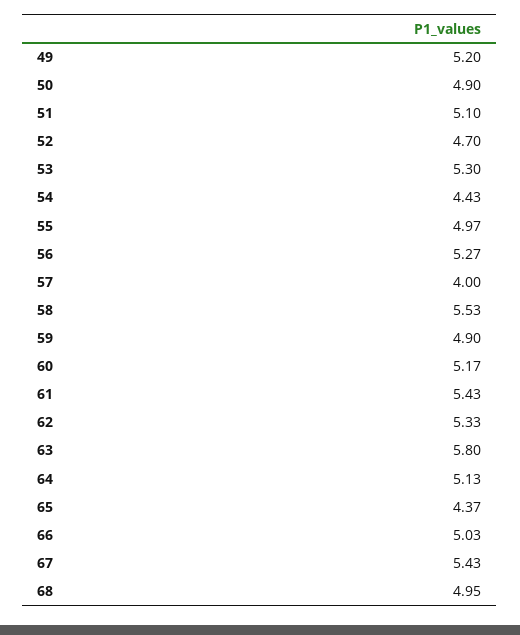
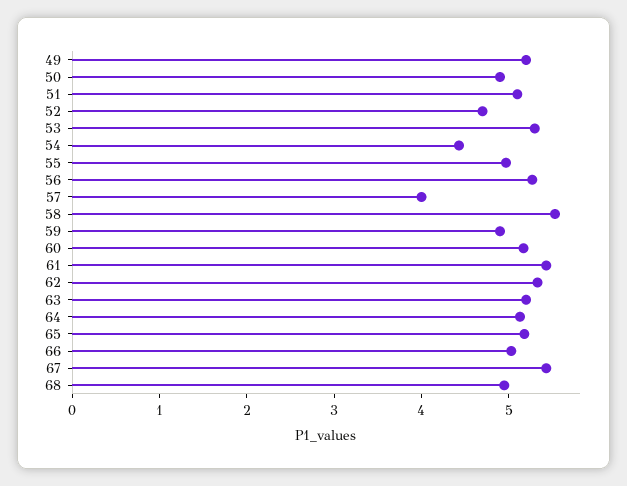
  {
    "49": 5.2,
    "50": 4.9,
    "51": 5.1,
    "52": 4.7,
    "53": 5.3,
    "54": 4.43,
    "55": 4.97,
    "56": 5.27,
    "57": 4,
    "58": 5.53,
    "59": 4.9,
    "60": 5.17,
    "61": 5.43,
    "62": 5.33,
-   "63": 5.8,
+   "63": 5.2,
    "64": 5.13,
-   "65": 4.37,
+   "65": 5.2,
    "66": 5.03,
    "67": 5.43,
    "68": 4.95
  }

